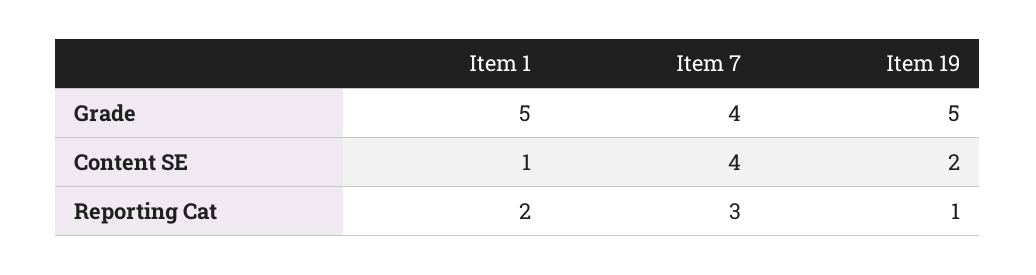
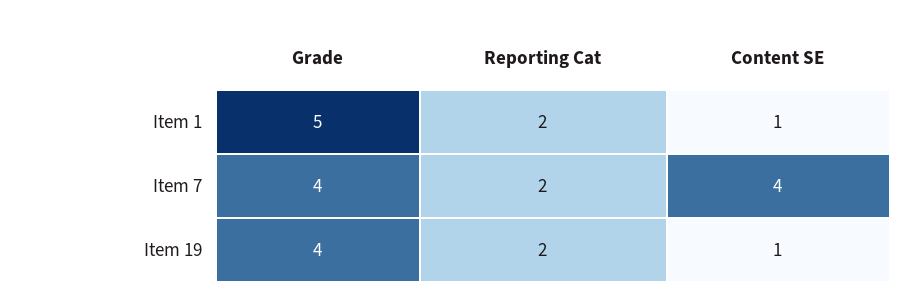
  {
    "Item 1": {
      "Grade": 5,
      "Content SE": 1,
      "Reporting Cat": 2
    },
    "Item 7": {
      "Grade": 4,
      "Content SE": 4,
-     "Reporting Cat": 3
+     "Reporting Cat": 2
    },
    "Item 19": {
-     "Grade": 5,
+     "Grade": 4,
-     "Content SE": 2,
+     "Content SE": 1,
-     "Reporting Cat": 1
+     "Reporting Cat": 2
    }
  }

